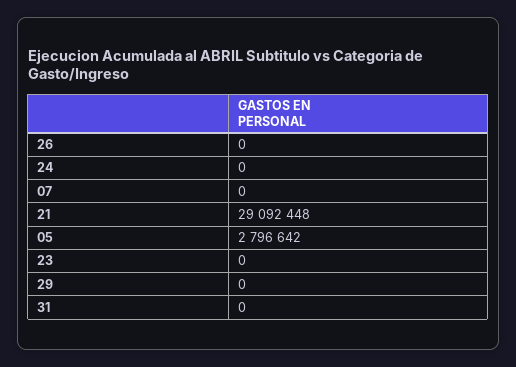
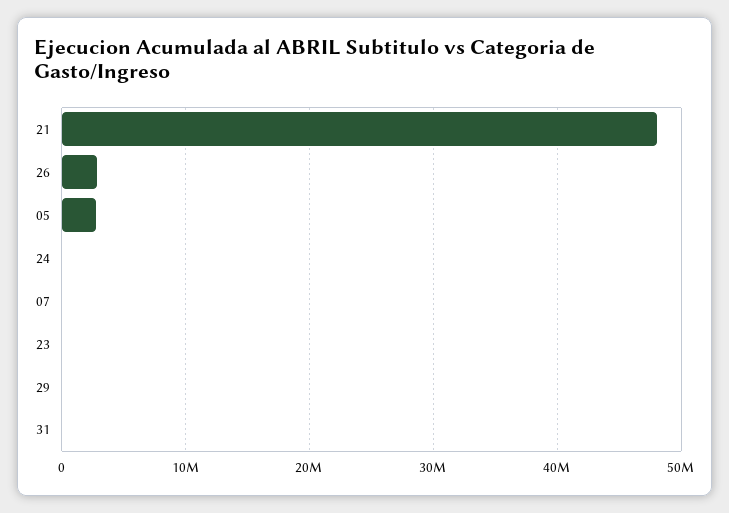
  {
-   "26": 0,
+   "26": 3000000,
    "24": 0,
    "07": 0,
-   "21": 29092448,
+   "21": 48000000,
    "05": 2796642,
    "23": 0,
    "29": 0,
    "31": 0
  }

